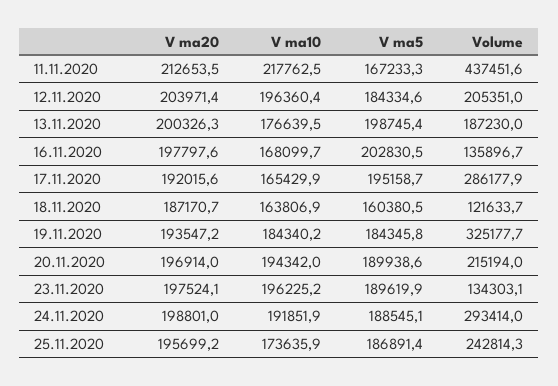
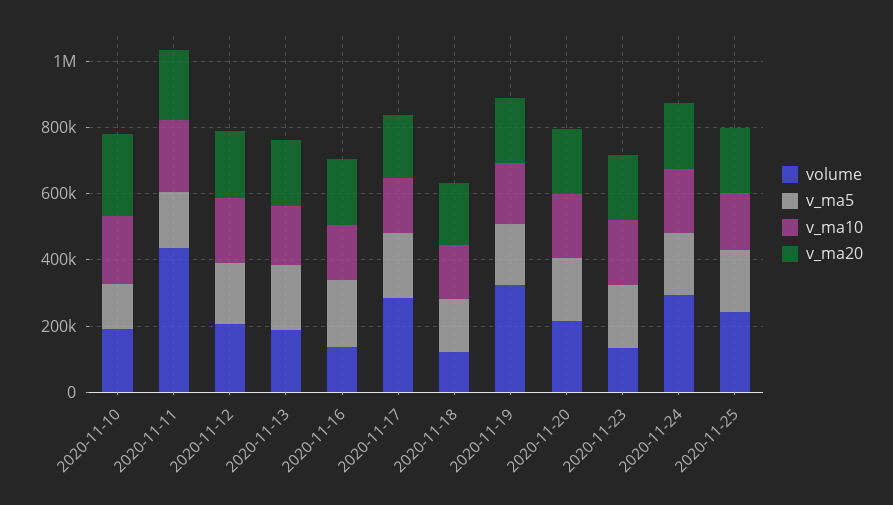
  {
    "V ma20": {
      "11.11.2020": 212653.5,
      "12.11.2020": 203971.4,
      "13.11.2020": 200326.3,
      "16.11.2020": 197797.6,
      "17.11.2020": 192015.6,
      "18.11.2020": 187170.7,
      "19.11.2020": 193547.2,
      "20.11.2020": 196914,
      "23.11.2020": 197524.1,
      "24.11.2020": 198801,
-     "25.11.2020": 195699.2
+     "25.11.2020": 195699.2,
+     "2020-11-10": 250000
    },
    "V ma10": {
      "11.11.2020": 217762.5,
      "12.11.2020": 196360.4,
      "13.11.2020": 176639.5,
      "16.11.2020": 168099.7,
      "17.11.2020": 165429.9,
      "18.11.2020": 163806.9,
      "19.11.2020": 184340.2,
      "20.11.2020": 194342,
      "23.11.2020": 196225.2,
      "24.11.2020": 191851.9,
-     "25.11.2020": 173635.9
+     "25.11.2020": 173635.9,
+     "2020-11-10": 200000
    },
    "V ma5": {
      "11.11.2020": 167233.3,
      "12.11.2020": 184334.6,
      "13.11.2020": 198745.4,
      "16.11.2020": 202830.5,
      "17.11.2020": 195158.7,
      "18.11.2020": 160380.5,
      "19.11.2020": 184345.8,
      "20.11.2020": 189938.6,
      "23.11.2020": 189619.9,
      "24.11.2020": 188545.1,
-     "25.11.2020": 186891.4
+     "25.11.2020": 186891.4,
+     "2020-11-10": 150000
    },
    "Volume": {
      "11.11.2020": 437451.6,
      "12.11.2020": 205351,
      "13.11.2020": 187230,
      "16.11.2020": 135896.7,
      "17.11.2020": 286177.9,
      "18.11.2020": 121633.7,
      "19.11.2020": 325177.7,
      "20.11.2020": 215194,
      "23.11.2020": 134303.1,
      "24.11.2020": 293414,
-     "25.11.2020": 242814.3
+     "25.11.2020": 242814.3,
+     "2020-11-10": 200000
    }
  }

